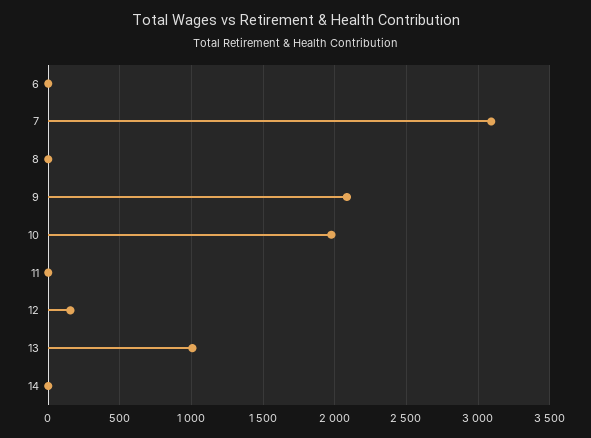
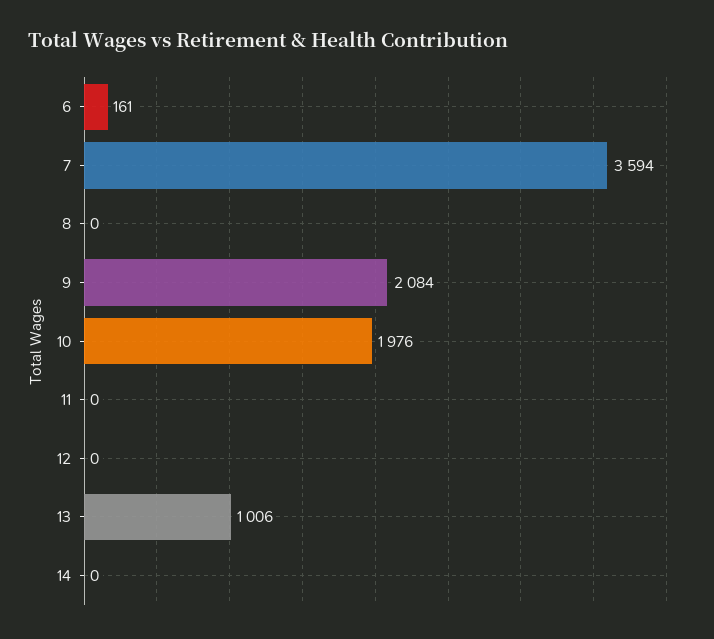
  {
-   "6": 0,
+   "6": 161,
-   "7": 3100,
+   "7": 3594,
    "8": 0,
    "9": 2084,
    "10": 1976,
    "11": 0,
-   "12": 150,
+   "12": 0,
    "13": 1006,
    "14": 0
  }

